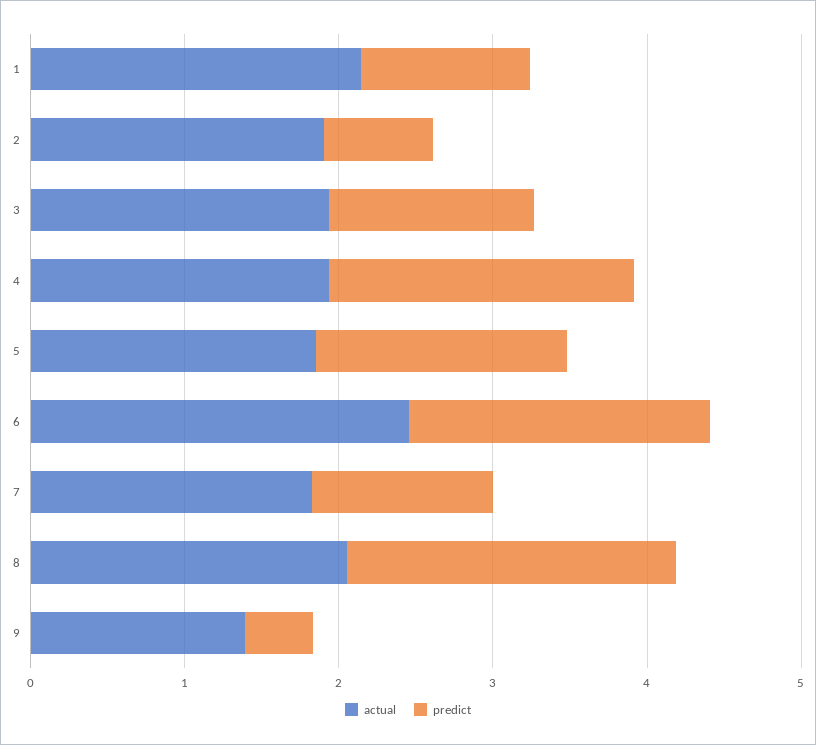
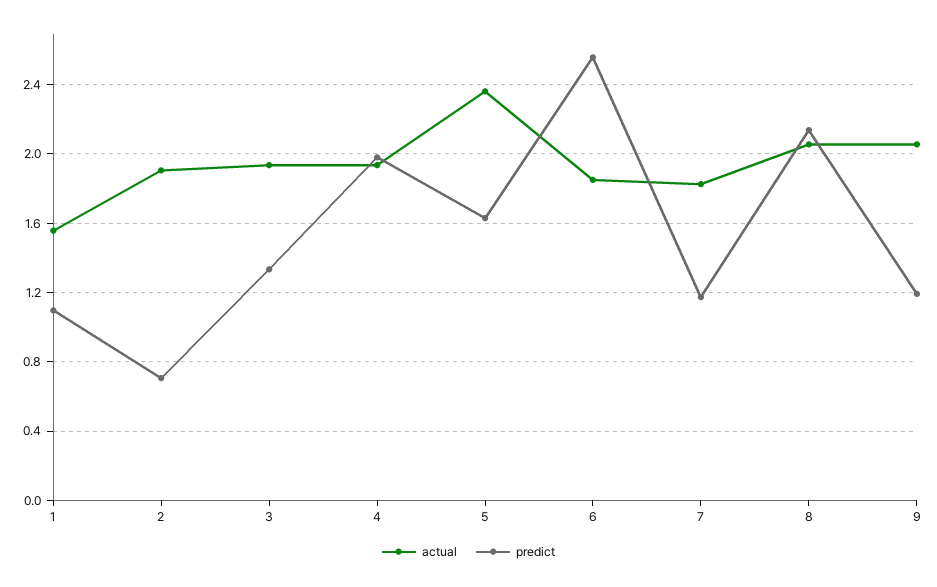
  {
    "actual": {
-     "1": 2.2,
+     "1": 1.55,
      "2": 1.9,
      "3": 1.95,
      "4": 1.95,
-     "5": 1.8,
+     "5": 2.35,
-     "6": 2.4,
+     "6": 1.85,
      "7": 1.85,
      "8": 2.05,
-     "9": 1.4
+     "9": 2.05
    },
    "predict": {
      "1": 1.1,
      "2": 0.7,
      "3": 1.35,
      "4": 2,
      "5": 1.65,
-     "6": 2,
+     "6": 2.55,
      "7": 1.15,
      "8": 2.15,
-     "9": 0.4
+     "9": 1.2
    }
  }

